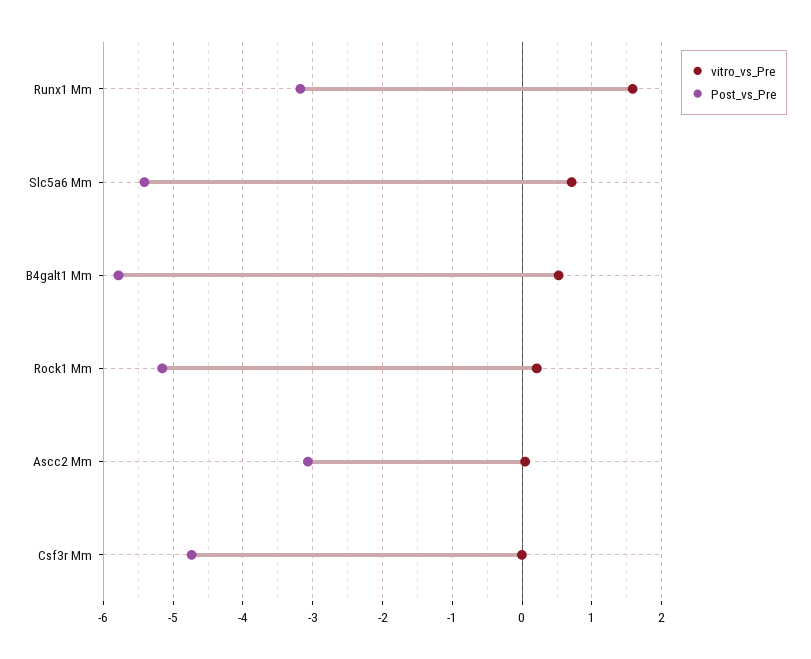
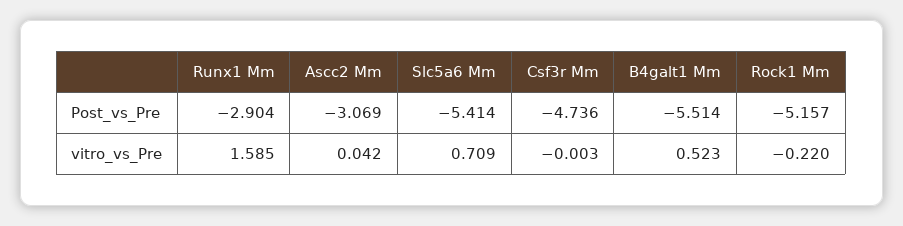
  {
    "vitro_vs_Pre": {
      "Runx1 Mm": 1.585,
      "Slc5a6 Mm": 0.709,
      "B4galt1 Mm": 0.523,
-     "Rock1 Mm": 0.2,
+     "Rock1 Mm": -0.22,
      "Ascc2 Mm": 0.042,
      "Csf3r Mm": -0.003
    },
    "Post_vs_Pre": {
-     "Runx1 Mm": -3.2,
+     "Runx1 Mm": -2.904,
      "Slc5a6 Mm": -5.414,
-     "B4galt1 Mm": -5.8,
+     "B4galt1 Mm": -5.514,
      "Rock1 Mm": -5.157,
      "Ascc2 Mm": -3.069,
      "Csf3r Mm": -4.736
    }
  }

